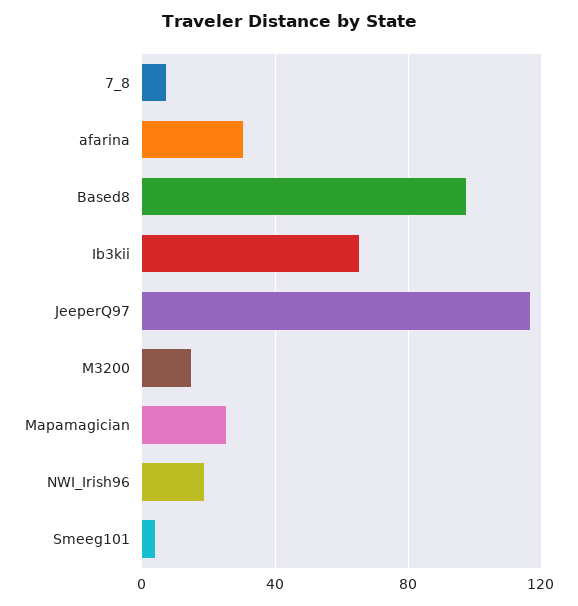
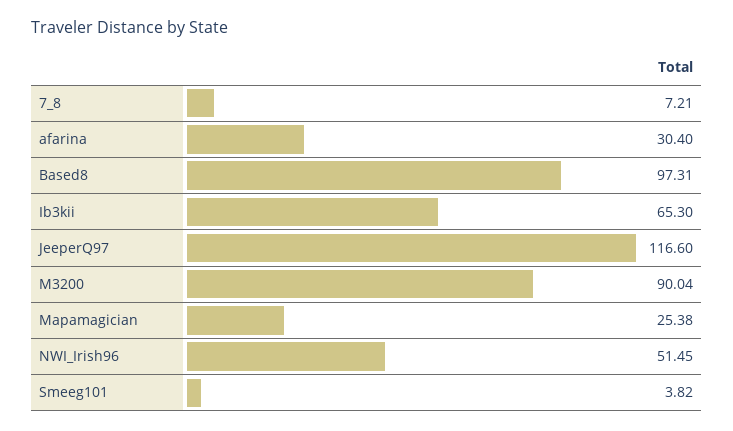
  {
    "7_8": 7.21,
    "afarina": 30.4,
    "Based8": 97.31,
    "Ib3kii": 65.3,
    "JeeperQ97": 116.6,
-   "M3200": 15,
+   "M3200": 90.04,
    "Mapamagician": 25.38,
-   "NWI_Irish96": 20,
+   "NWI_Irish96": 51.45,
    "Smeeg101": 3.82
  }

